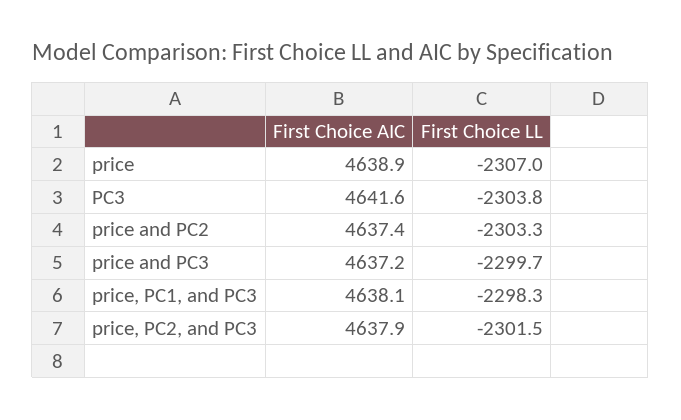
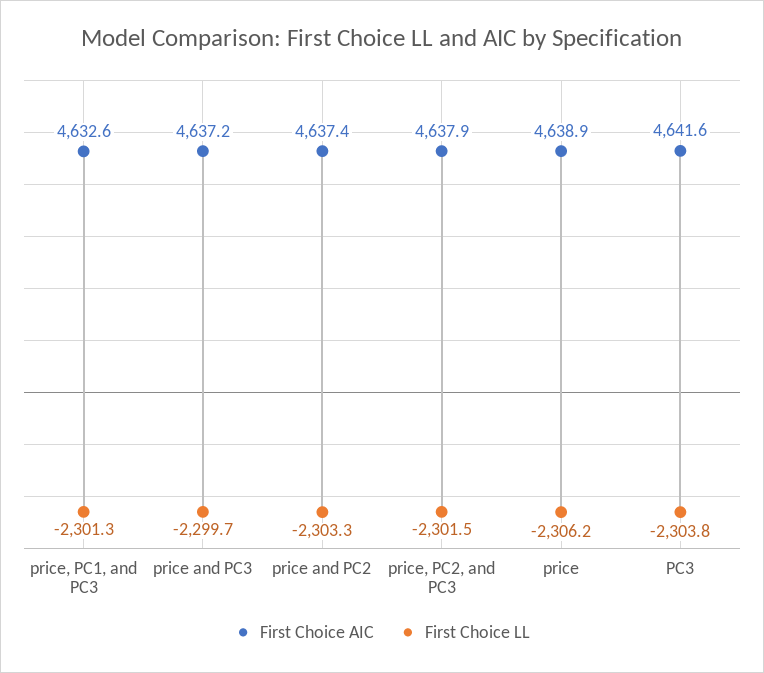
  {
    "First Choice AIC": {
      "price": 4638.9,
      "PC3": 4641.6,
      "price and PC2": 4637.4,
      "price and PC3": 4637.2,
-     "price, PC1, and PC3": 4638.1,
+     "price, PC1, and PC3": 4632.6,
      "price, PC2, and PC3": 4637.9
    },
    "First Choice LL": {
-     "price": -2307,
+     "price": -2306.2,
      "PC3": -2303.8,
      "price and PC2": -2303.3,
      "price and PC3": -2299.7,
-     "price, PC1, and PC3": -2298.3,
+     "price, PC1, and PC3": -2301.3,
      "price, PC2, and PC3": -2301.5
    }
  }

